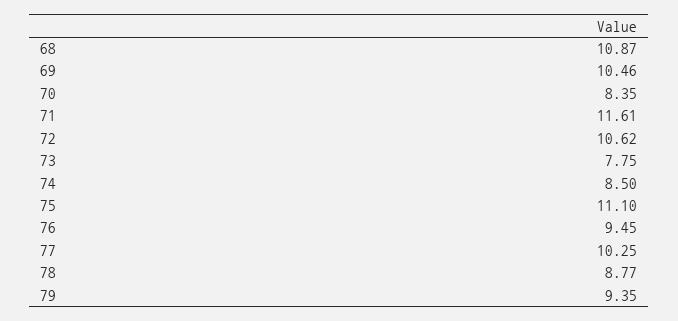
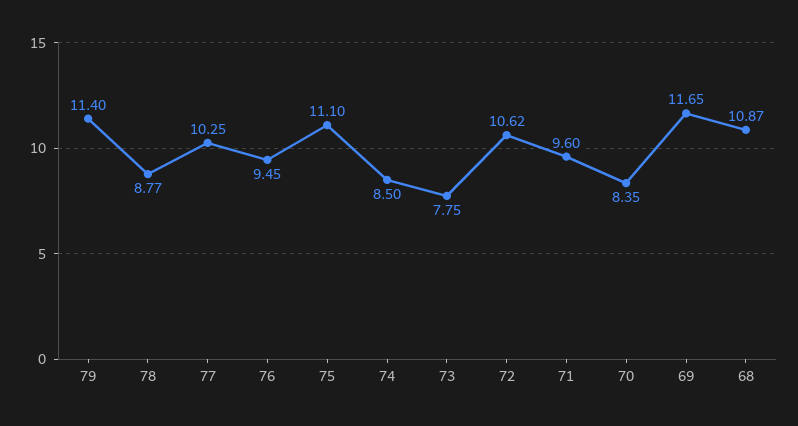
  {
    "68": 10.87,
-   "69": 10.46,
+   "69": 11.65,
    "70": 8.35,
-   "71": 11.61,
+   "71": 9.6,
    "72": 10.62,
    "73": 7.75,
    "74": 8.5,
    "75": 11.1,
    "76": 9.45,
    "77": 10.25,
    "78": 8.77,
-   "79": 9.35
+   "79": 11.4
  }

